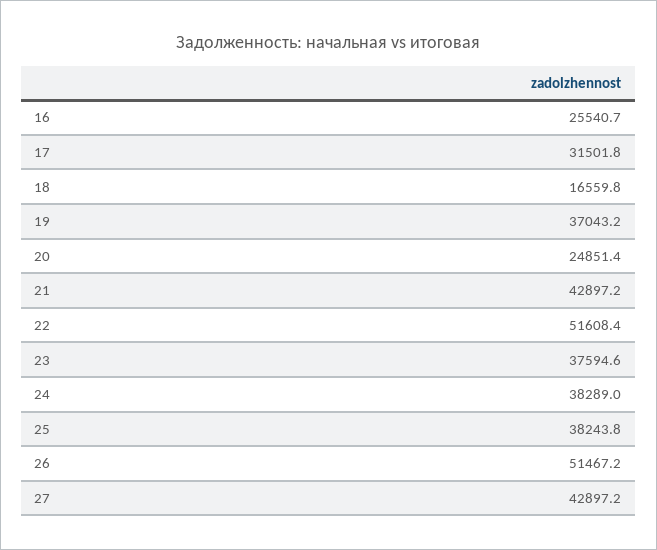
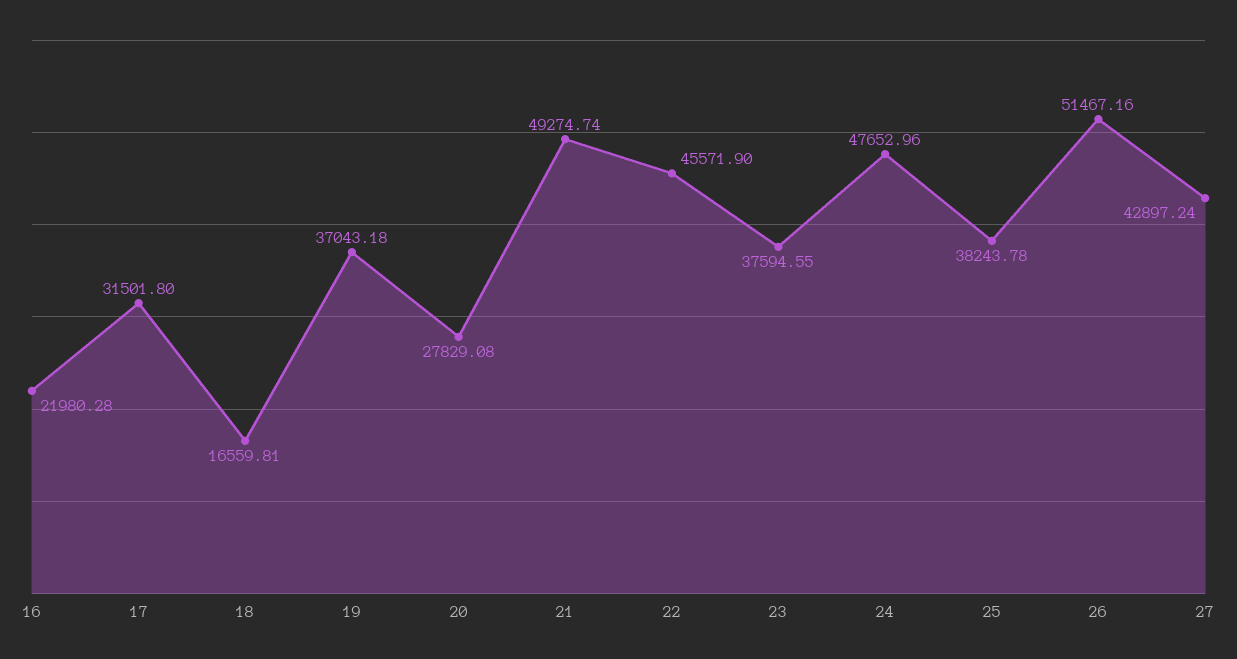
  {
-   "16": 25540.7,
+   "16": 21980.28,
    "17": 31501.8,
    "18": 16559.81,
    "19": 37043.18,
-   "20": 24851.4,
+   "20": 27829.08,
-   "21": 42897.2,
+   "21": 49274.74,
-   "22": 51608.4,
+   "22": 45571.9,
    "23": 37594.55,
-   "24": 38289,
+   "24": 47652.96,
    "25": 38243.78,
    "26": 51467.16,
    "27": 42897.24
  }

